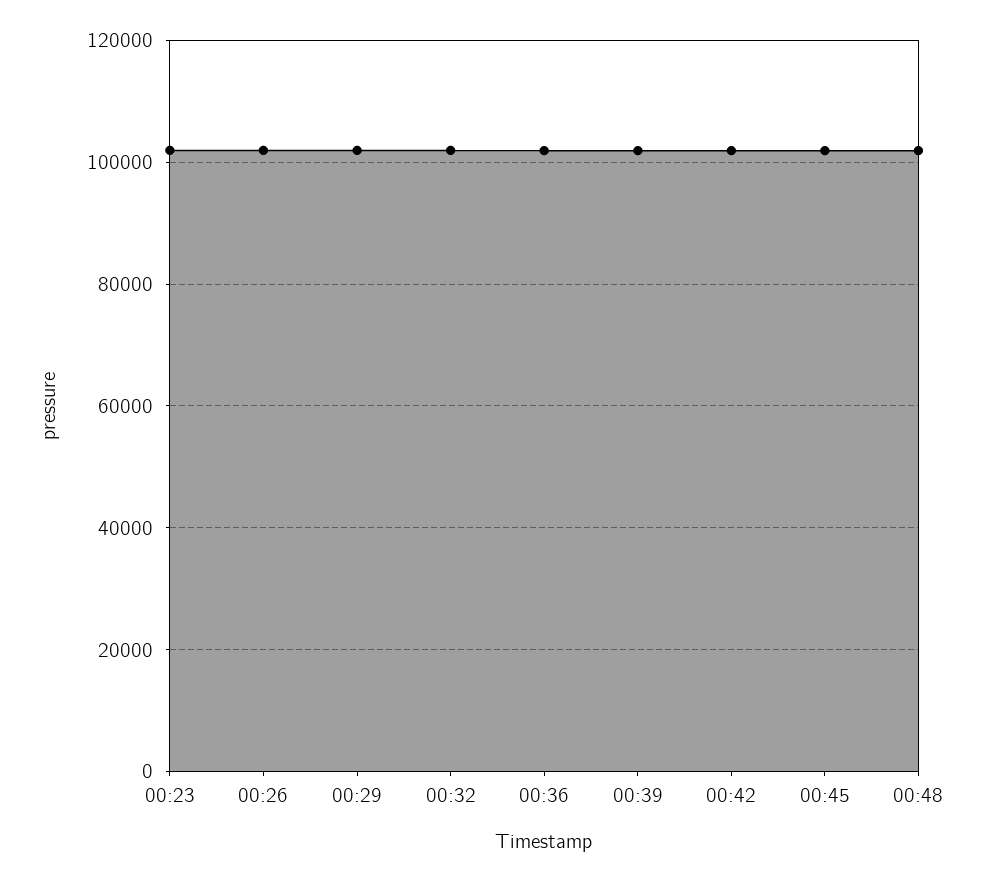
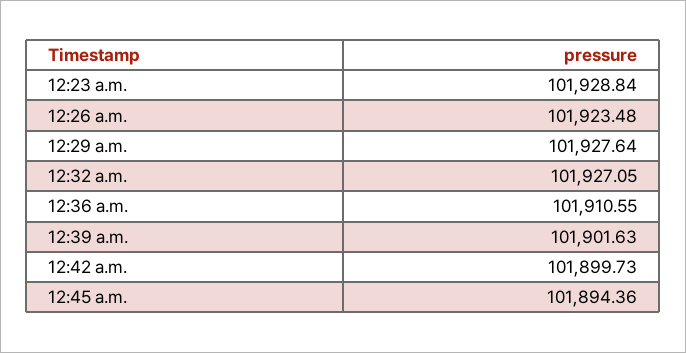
  {
    "00:23": 101928.84,
    "00:26": 101923.48,
    "00:29": 101927.64,
    "00:32": 101927.05,
    "00:36": 101910.55,
    "00:39": 101901.63,
    "00:42": 101899.73,
-   "00:45": 101894.36,
+   "00:45": 101894.36
-   "00:48": 102000
  }

